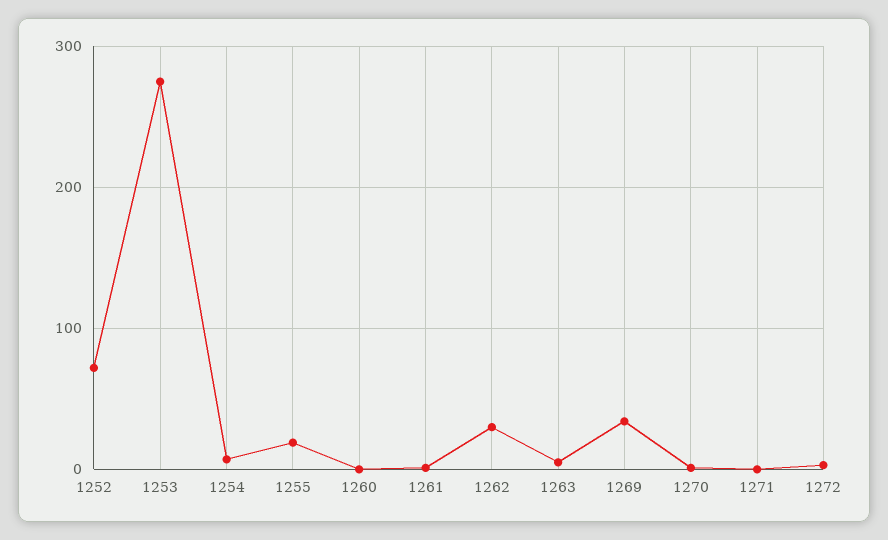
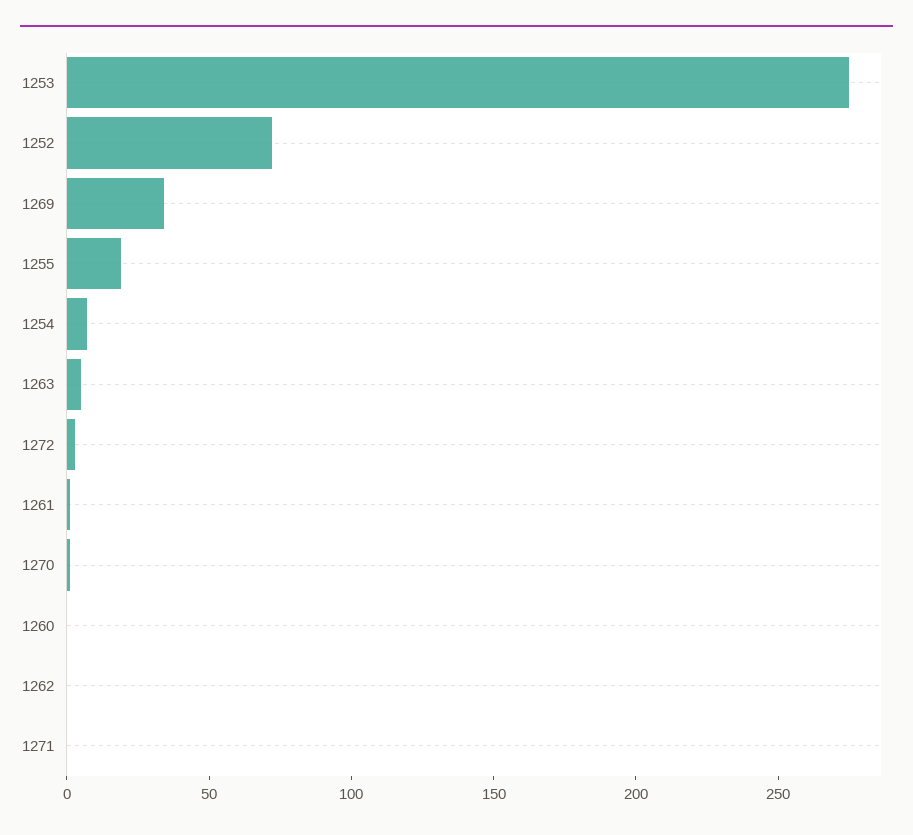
  {
    "1252": 70,
    "1253": 280,
    "1254": 10,
    "1255": 20,
    "1260": 0,
    "1261": 0,
-   "1262": 30,
+   "1262": 0,
    "1263": 10,
    "1269": 30,
    "1270": 0,
    "1271": 0,
    "1272": 0
  }

